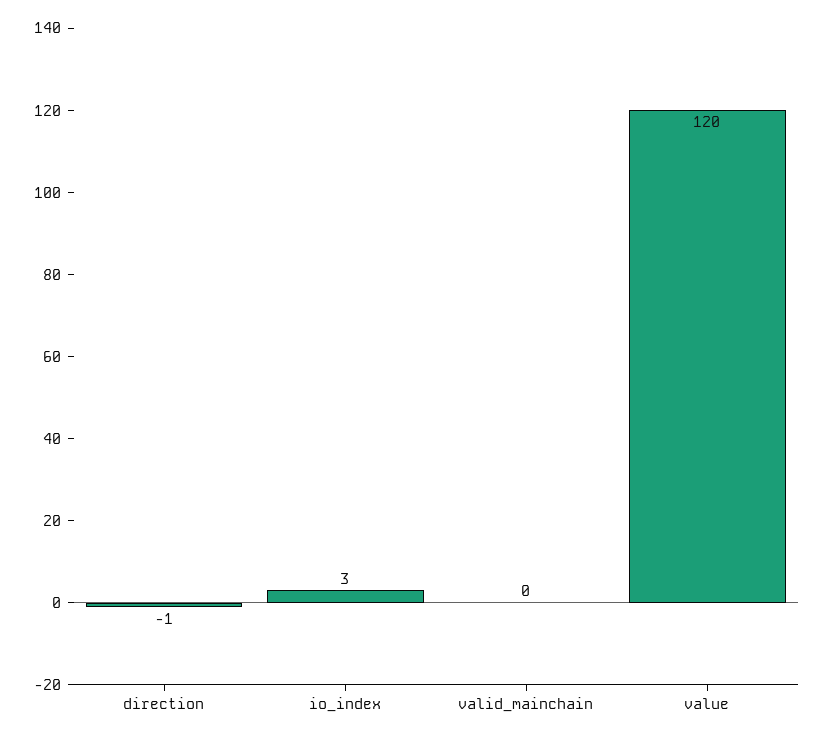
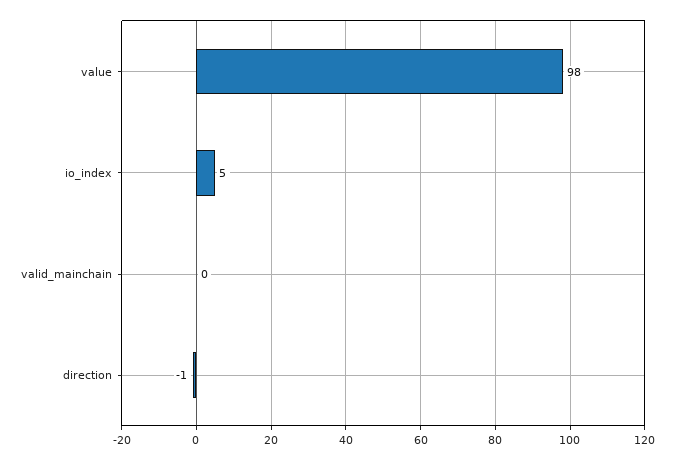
  {
    "direction": -1,
-   "io_index": 3,
+   "io_index": 5,
    "valid_mainchain": 0,
-   "value": 120
+   "value": 98
  }

